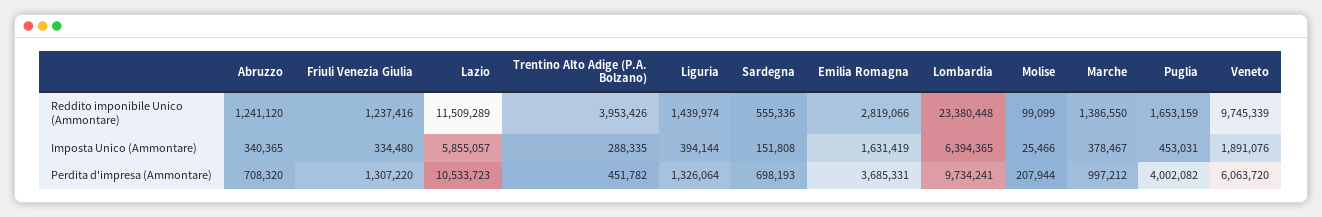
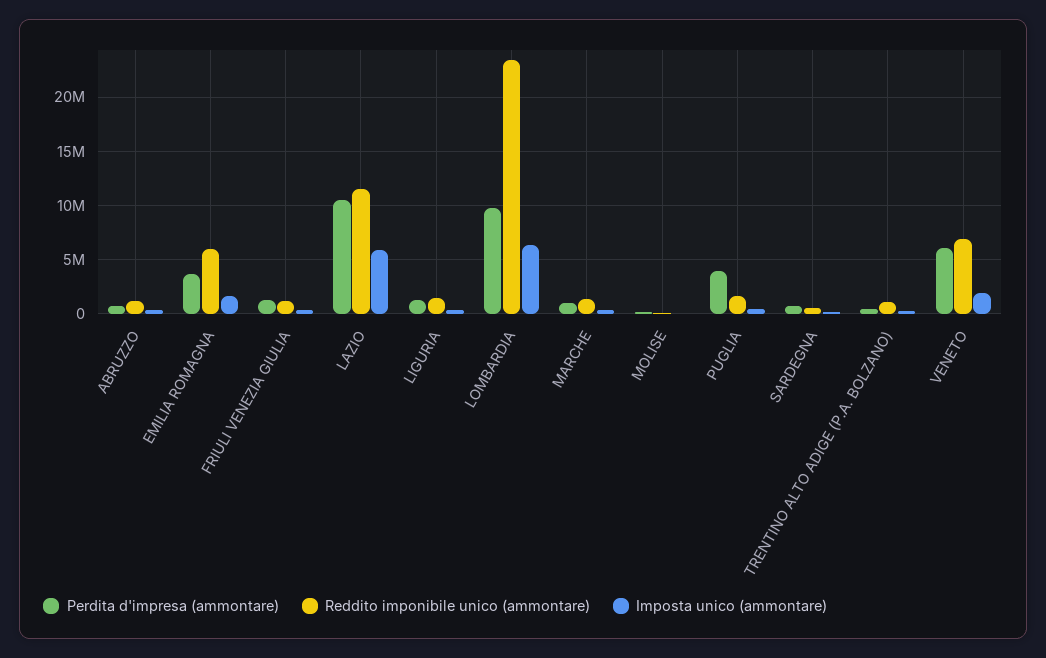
  {
    "Reddito imponibile Unico (Ammontare)": {
      "Abruzzo": 1241120,
      "Friuli Venezia Giulia": 1237416,
      "Lazio": 11509289,
-     "Trentino Alto Adige (P.A. Bolzano)": 3953426,
+     "Trentino Alto Adige (P.A. Bolzano)": 1000000,
      "Liguria": 1439974,
      "Sardegna": 555336,
-     "Emilia Romagna": 2819066,
+     "Emilia Romagna": 6000000,
      "Lombardia": 23380448,
      "Molise": 99099,
      "Marche": 1386550,
      "Puglia": 1653159,
-     "Veneto": 9745339
+     "Veneto": 7000000
    },
    "Imposta Unico (Ammontare)": {
      "Abruzzo": 340365,
      "Friuli Venezia Giulia": 334480,
      "Lazio": 5855057,
      "Trentino Alto Adige (P.A. Bolzano)": 288335,
      "Liguria": 394144,
      "Sardegna": 151808,
      "Emilia Romagna": 1631419,
      "Lombardia": 6394365,
      "Molise": 25466,
      "Marche": 378467,
      "Puglia": 453031,
      "Veneto": 1891076
    },
    "Perdita d'impresa (Ammontare)": {
      "Abruzzo": 708320,
      "Friuli Venezia Giulia": 1307220,
      "Lazio": 10533723,
      "Trentino Alto Adige (P.A. Bolzano)": 451782,
      "Liguria": 1326064,
      "Sardegna": 698193,
      "Emilia Romagna": 3685331,
      "Lombardia": 9734241,
      "Molise": 207944,
      "Marche": 997212,
      "Puglia": 4002082,
      "Veneto": 6063720
    }
  }

